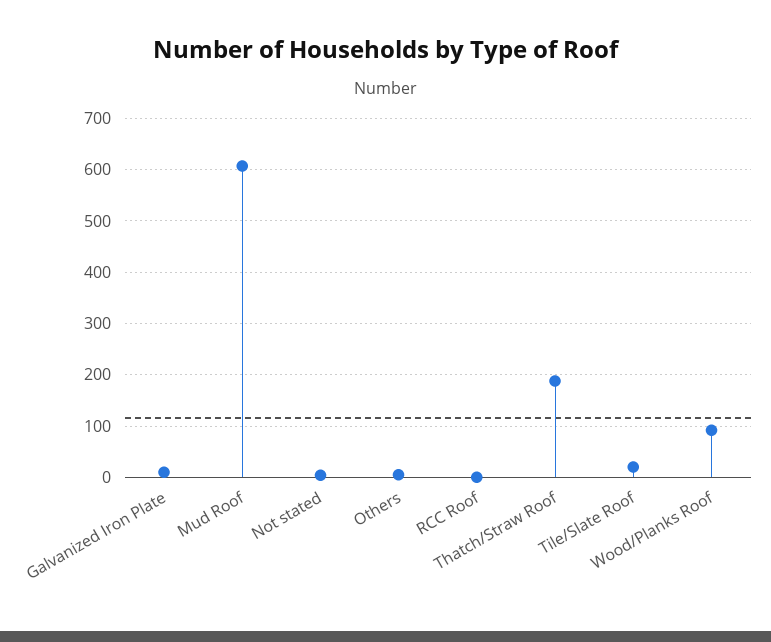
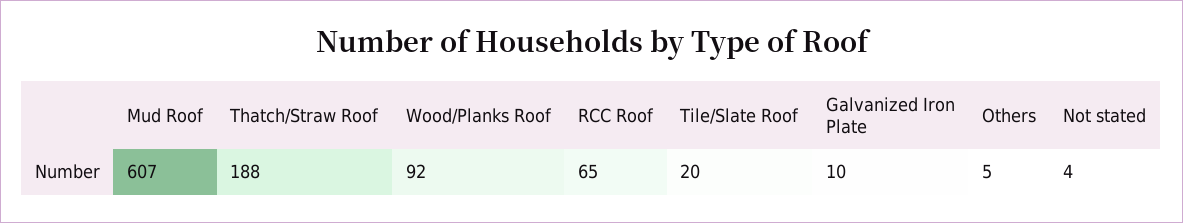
  {
    "Galvanized Iron Plate": 10,
    "Mud Roof": 607,
    "Not stated": 4,
    "Others": 5,
-   "RCC Roof": 0,
+   "RCC Roof": 65,
    "Thatch/Straw Roof": 188,
    "Tile/Slate Roof": 20,
    "Wood/Planks Roof": 92
  }

